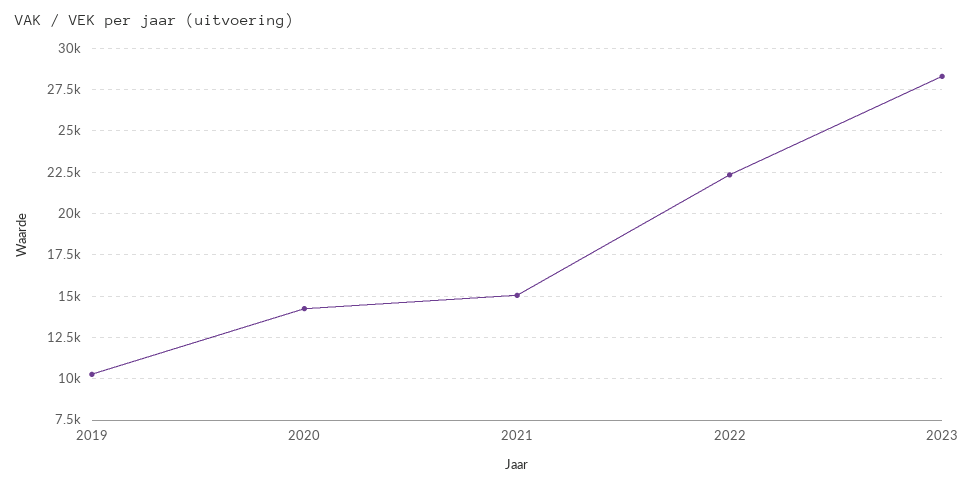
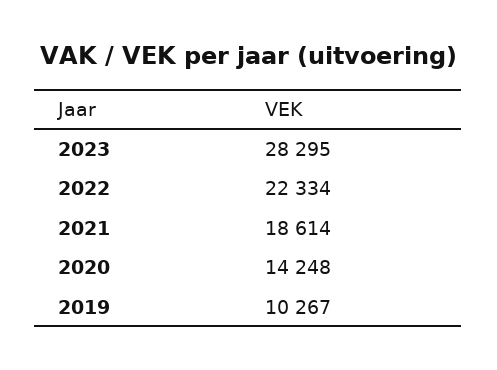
  {
    "2019": 10267,
    "2020": 14248,
-   "2021": 15000,
+   "2021": 18614,
    "2022": 22334,
    "2023": 28295
  }

